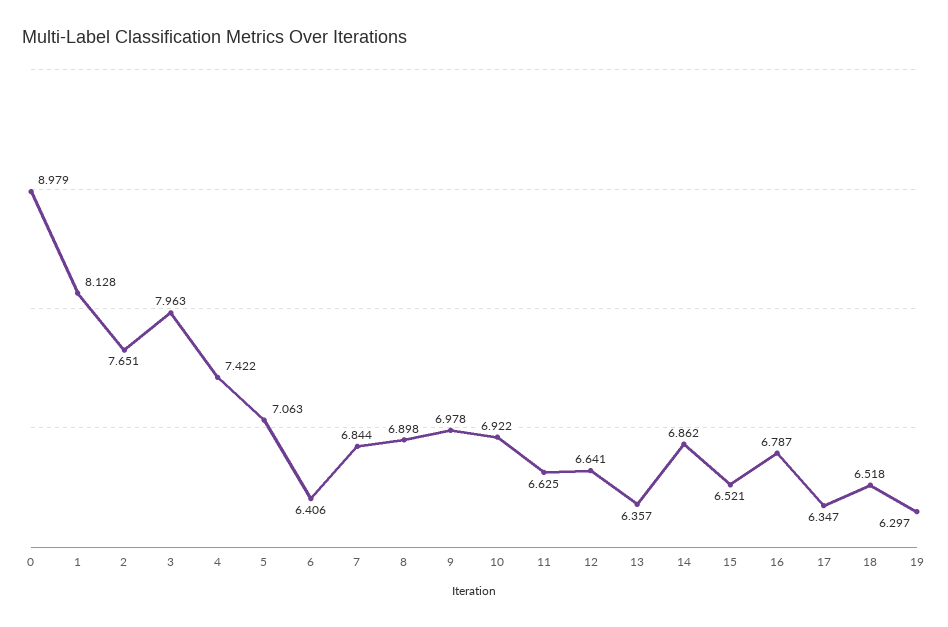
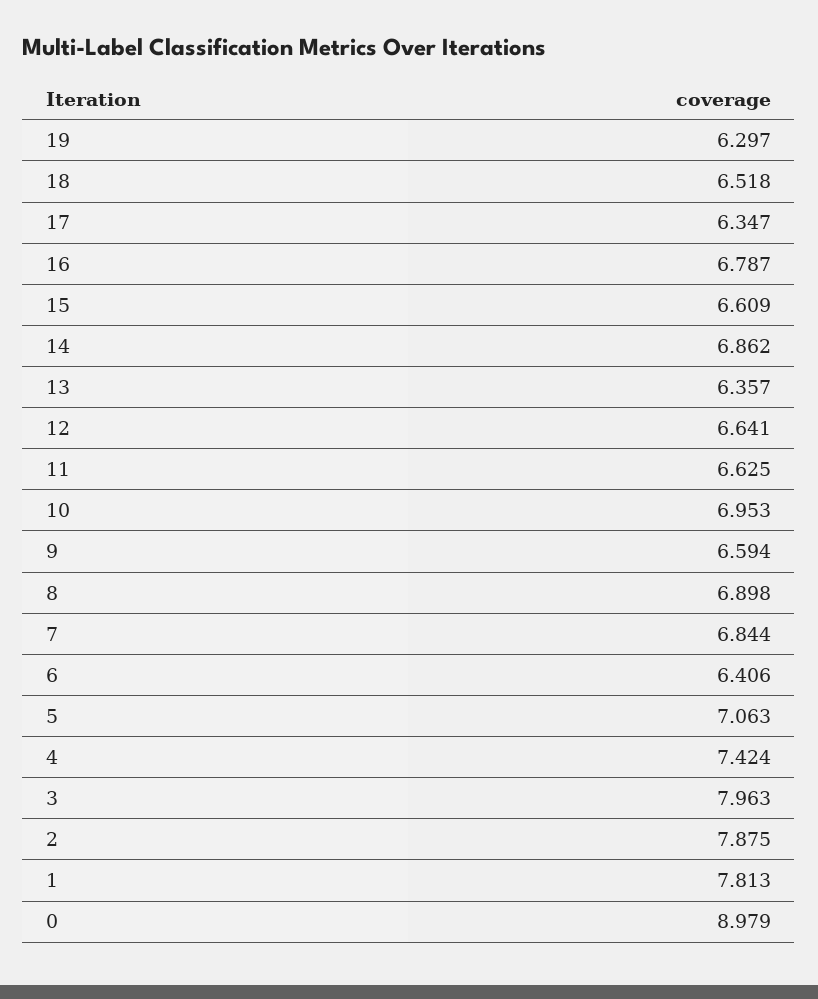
  {
    "0": 8.979,
-   "1": 8.128,
+   "1": 7.813,
-   "2": 7.651,
+   "2": 7.875,
    "3": 7.963,
-   "4": 7.422,
+   "4": 7.424,
    "5": 7.063,
    "6": 6.406,
    "7": 6.844,
    "8": 6.898,
-   "9": 6.978,
+   "9": 6.594,
-   "10": 6.922,
+   "10": 6.953,
    "11": 6.625,
    "12": 6.641,
    "13": 6.357,
    "14": 6.862,
-   "15": 6.521,
+   "15": 6.609,
    "16": 6.787,
    "17": 6.347,
    "18": 6.518,
    "19": 6.297
  }

